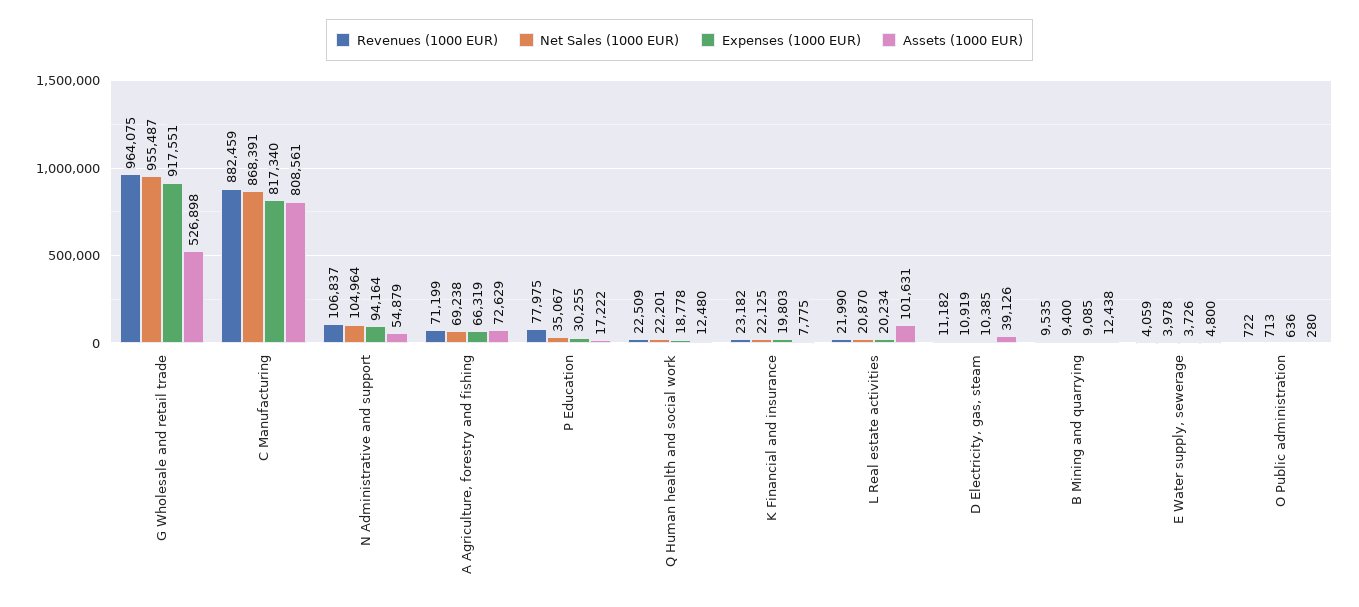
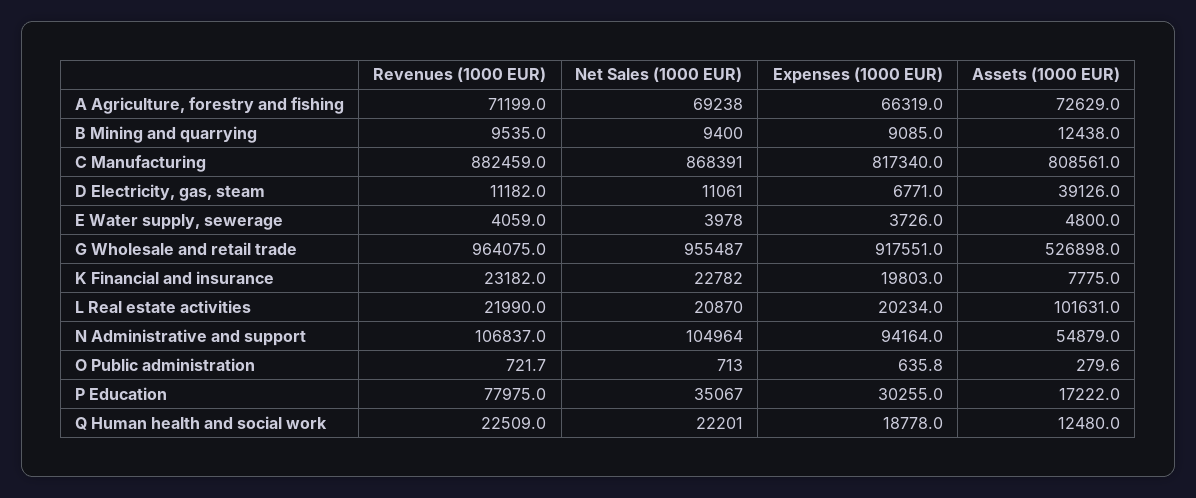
  {
    "Revenues (1000 EUR)": {
      "G Wholesale and retail trade": 964075,
      "C Manufacturing": 882459,
      "N Administrative and support": 106837,
      "A Agriculture, forestry and fishing": 71199,
      "P Education": 77975,
      "Q Human health and social work": 22509,
      "K Financial and insurance": 23182,
      "L Real estate activities": 21990,
      "D Electricity, gas, steam": 11182,
      "B Mining and quarrying": 9535,
      "E Water supply, sewerage": 4059,
      "O Public administration": 721.7
    },
    "Net Sales (1000 EUR)": {
      "G Wholesale and retail trade": 955487,
      "C Manufacturing": 868391,
      "N Administrative and support": 104964,
      "A Agriculture, forestry and fishing": 69238,
      "P Education": 35067,
      "Q Human health and social work": 22201,
-     "K Financial and insurance": 22125,
+     "K Financial and insurance": 22782,
      "L Real estate activities": 20870,
-     "D Electricity, gas, steam": 10919,
+     "D Electricity, gas, steam": 11061,
      "B Mining and quarrying": 9400,
      "E Water supply, sewerage": 3978,
      "O Public administration": 713
    },
    "Expenses (1000 EUR)": {
      "G Wholesale and retail trade": 917551,
      "C Manufacturing": 817340,
      "N Administrative and support": 94164,
      "A Agriculture, forestry and fishing": 66319,
      "P Education": 30255,
      "Q Human health and social work": 18778,
      "K Financial and insurance": 19803,
      "L Real estate activities": 20234,
-     "D Electricity, gas, steam": 10385,
+     "D Electricity, gas, steam": 6771,
      "B Mining and quarrying": 9085,
      "E Water supply, sewerage": 3726,
      "O Public administration": 635.8
    },
    "Assets (1000 EUR)": {
      "G Wholesale and retail trade": 526898,
      "C Manufacturing": 808561,
      "N Administrative and support": 54879,
      "A Agriculture, forestry and fishing": 72629,
      "P Education": 17222,
      "Q Human health and social work": 12480,
      "K Financial and insurance": 7775,
      "L Real estate activities": 101631,
      "D Electricity, gas, steam": 39126,
      "B Mining and quarrying": 12438,
      "E Water supply, sewerage": 4800,
      "O Public administration": 279.6
    }
  }

